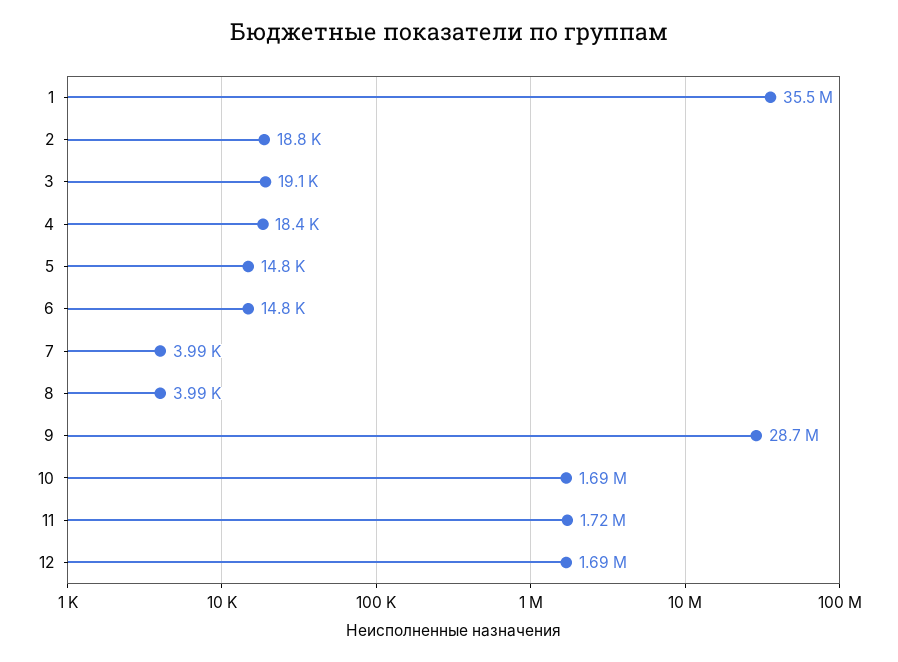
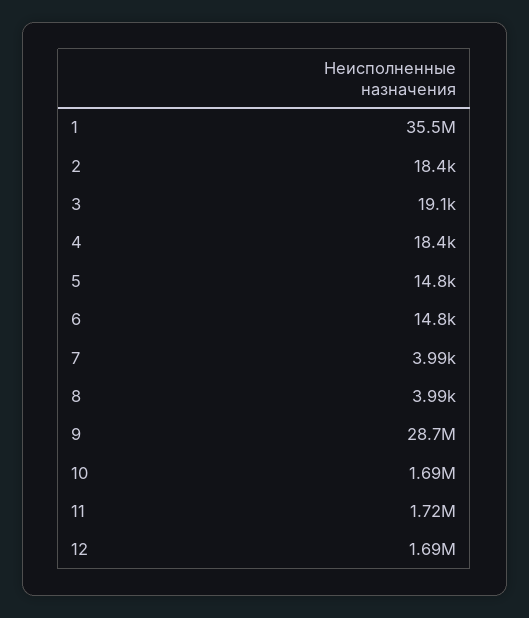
  {
    "1": 35500000,
-   "2": 18800,
+   "2": 18400,
    "3": 19100,
    "4": 18400,
    "5": 14800,
    "6": 14800,
    "7": 3990,
    "8": 3990,
    "9": 28700000,
    "10": 1690000,
    "11": 1720000,
    "12": 1690000
  }

